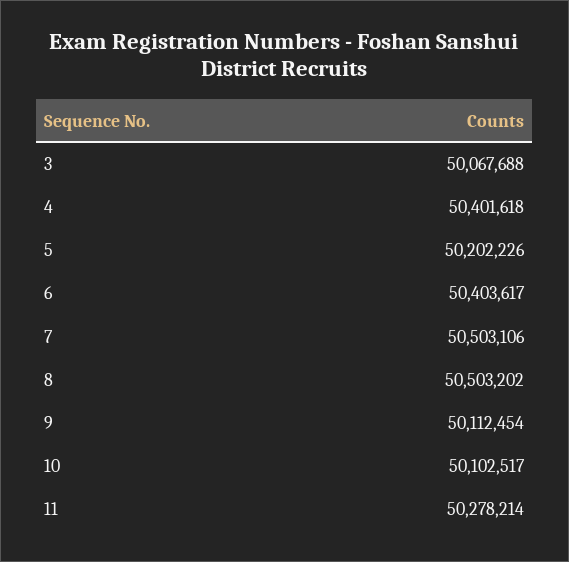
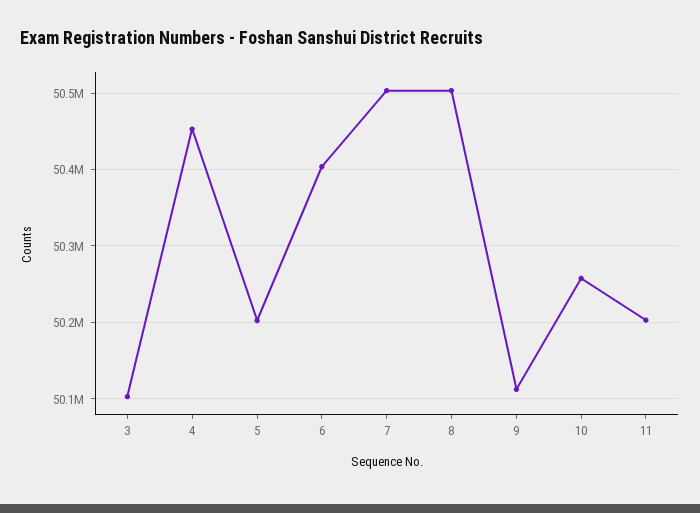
  {
-   "3": 50067688,
+   "3": 50100000,
-   "4": 50401618,
+   "4": 50450000,
    "5": 50202226,
    "6": 50403617,
    "7": 50503106,
    "8": 50503202,
    "9": 50112454,
-   "10": 50102517,
+   "10": 50260000,
-   "11": 50278214
+   "11": 50200000
  }

